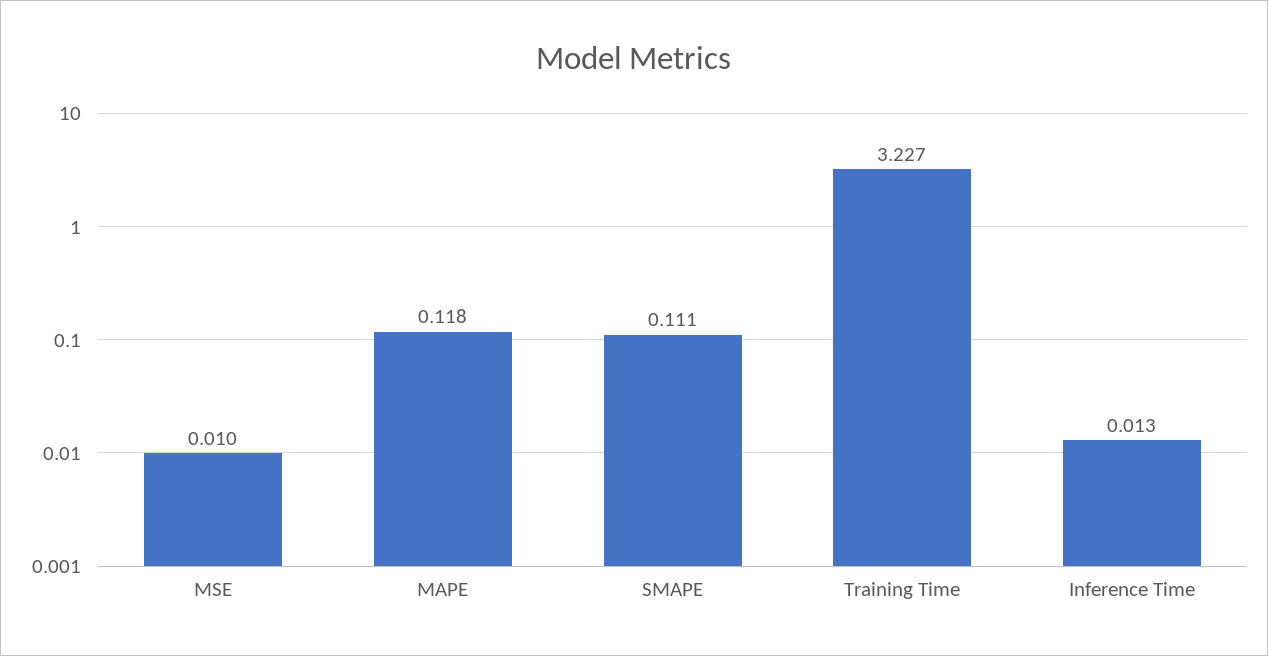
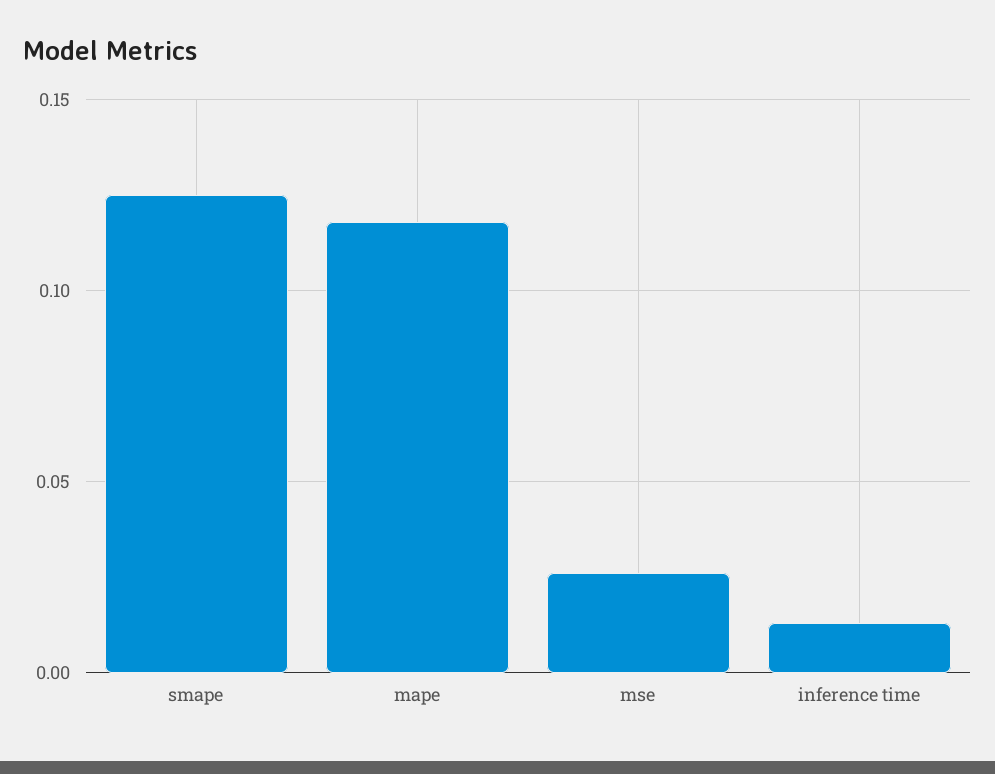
  {
-   "MSE": 0.01,
+   "MSE": 0.025,
    "MAPE": 0.118,
-   "SMAPE": 0.111,
+   "SMAPE": 0.125,
-   "Training Time": 3.227,
    "Inference Time": 0.013
  }

